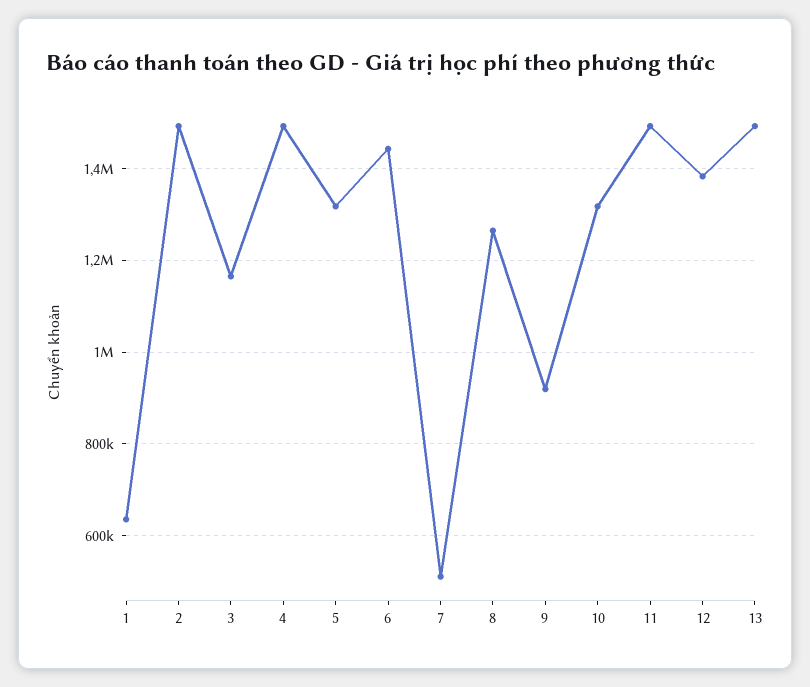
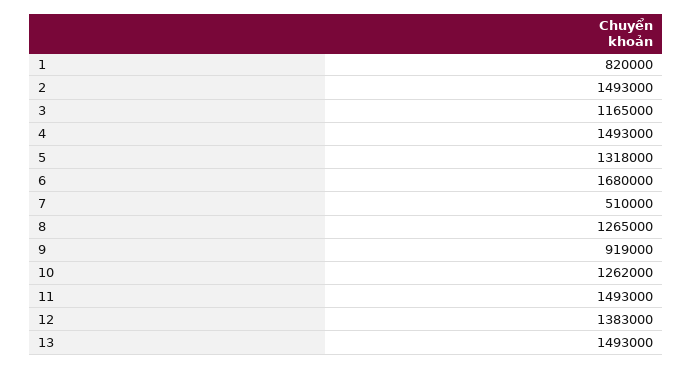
  {
-   "1": 640000,
+   "1": 820000,
    "2": 1493000,
    "3": 1165000,
    "4": 1493000,
    "5": 1318000,
-   "6": 1440000,
+   "6": 1680000,
    "7": 510000,
    "8": 1265000,
    "9": 919000,
-   "10": 1320000,
+   "10": 1262000,
    "11": 1493000,
    "12": 1383000,
    "13": 1493000
  }

